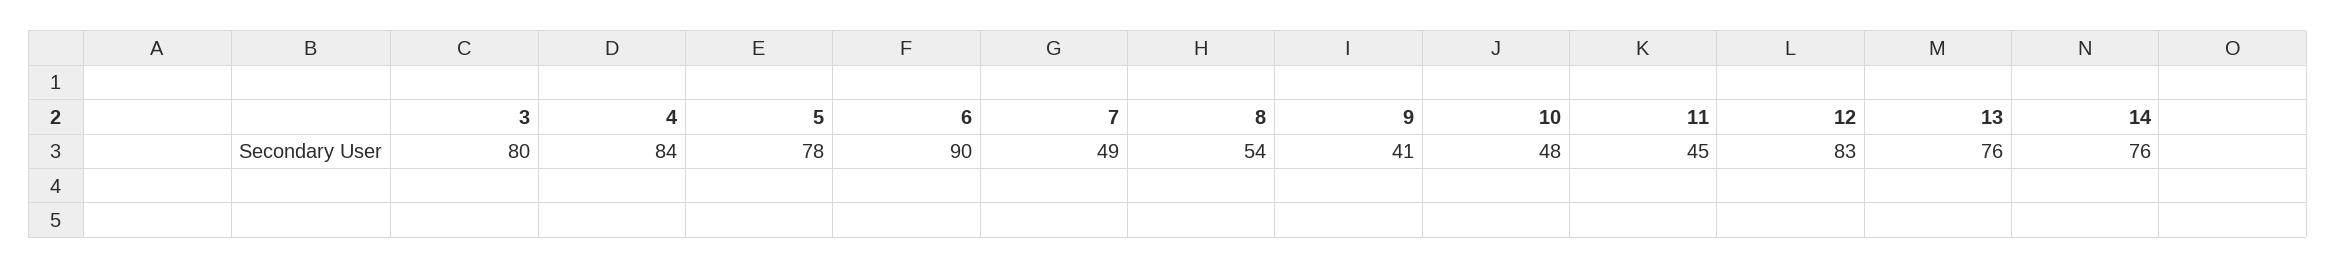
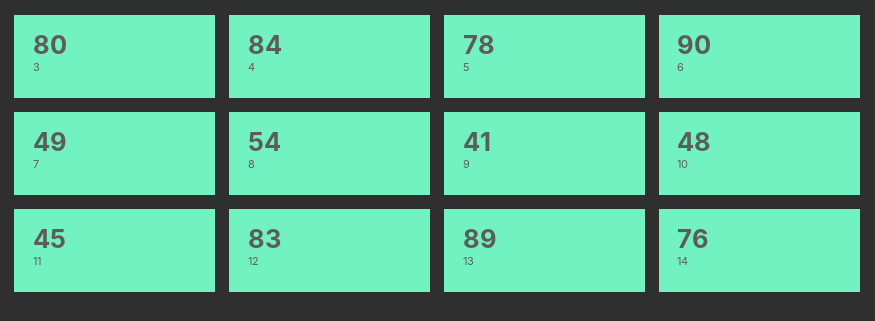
  {
    "3": 80,
    "4": 84,
    "5": 78,
    "6": 90,
    "7": 49,
    "8": 54,
    "9": 41,
    "10": 48,
    "11": 45,
    "12": 83,
-   "13": 76,
+   "13": 89,
    "14": 76
  }

